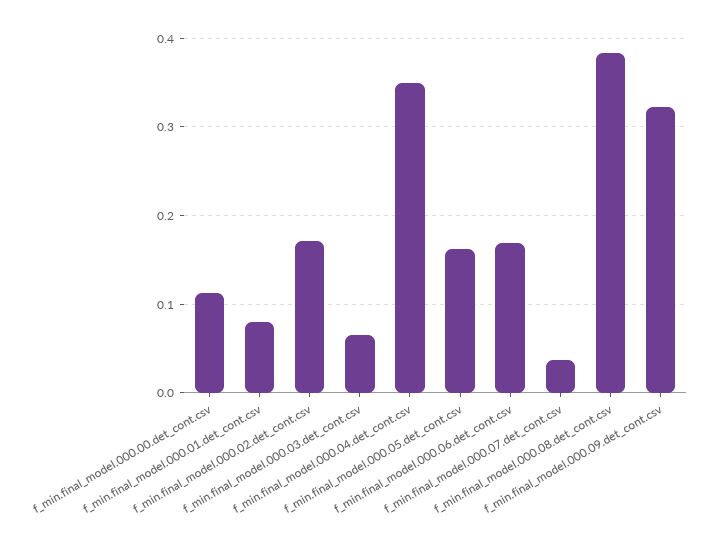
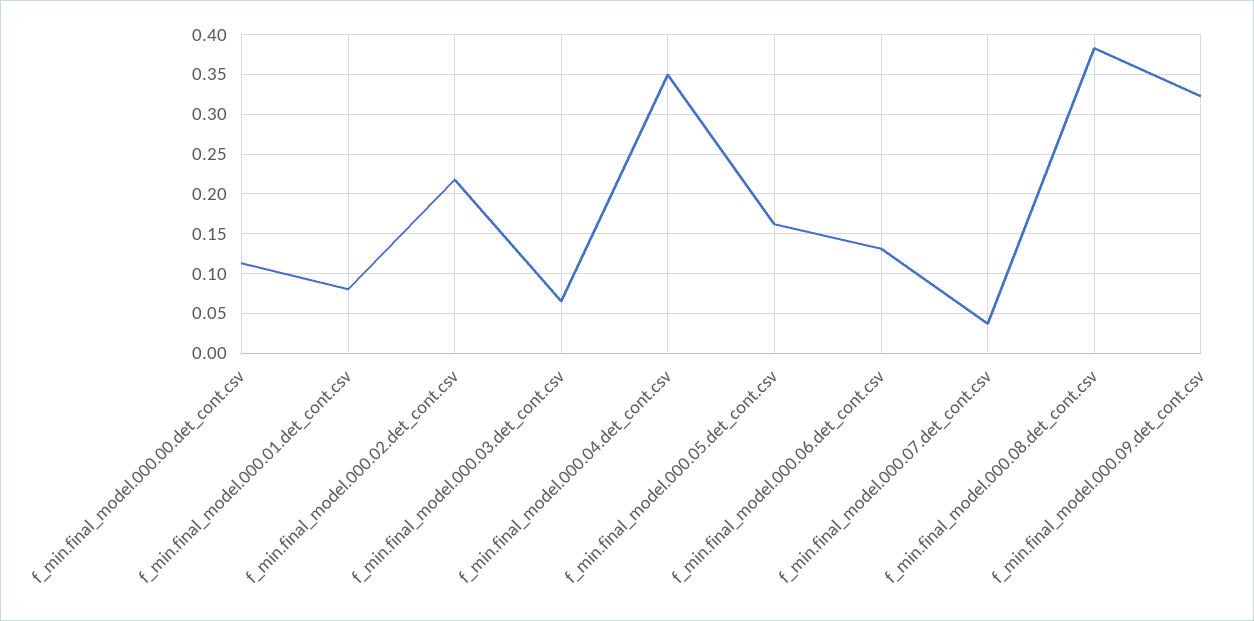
  {
    "f_min.final_model.000.00.det_cont.csv": 0.11,
    "f_min.final_model.000.01.det_cont.csv": 0.08,
-   "f_min.final_model.000.02.det_cont.csv": 0.17,
+   "f_min.final_model.000.02.det_cont.csv": 0.22,
    "f_min.final_model.000.03.det_cont.csv": 0.07,
    "f_min.final_model.000.04.det_cont.csv": 0.35,
    "f_min.final_model.000.05.det_cont.csv": 0.16,
-   "f_min.final_model.000.06.det_cont.csv": 0.17,
+   "f_min.final_model.000.06.det_cont.csv": 0.13,
    "f_min.final_model.000.07.det_cont.csv": 0.04,
    "f_min.final_model.000.08.det_cont.csv": 0.38,
    "f_min.final_model.000.09.det_cont.csv": 0.32
  }

